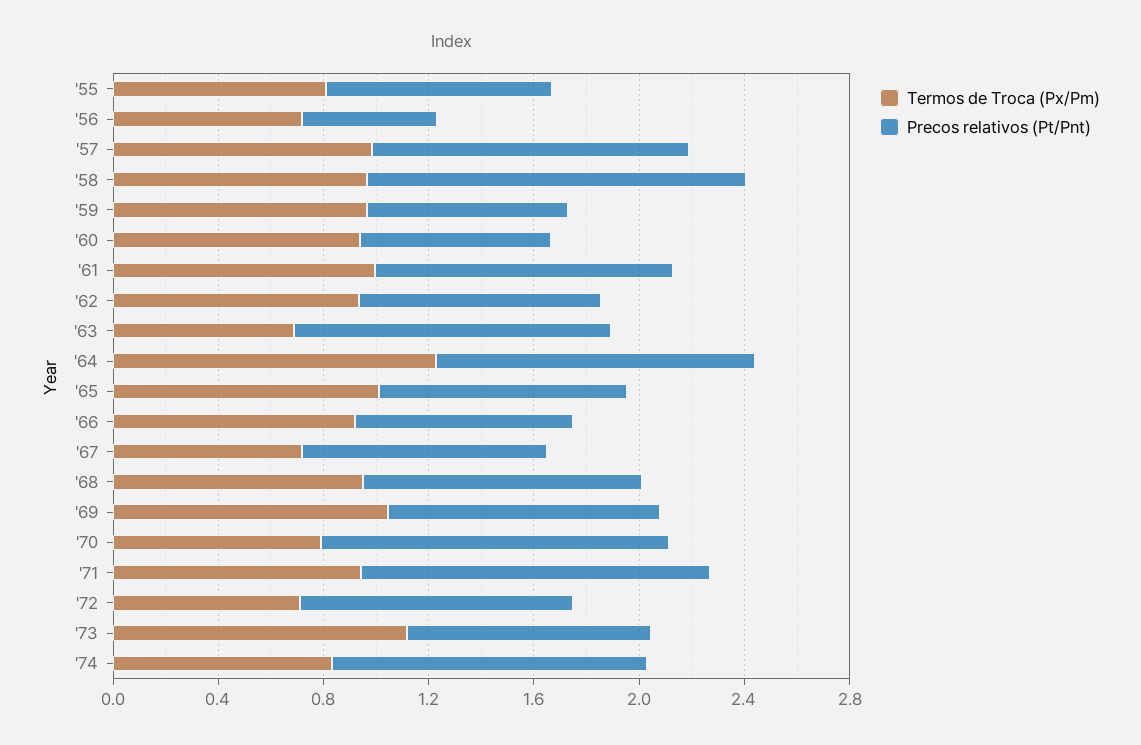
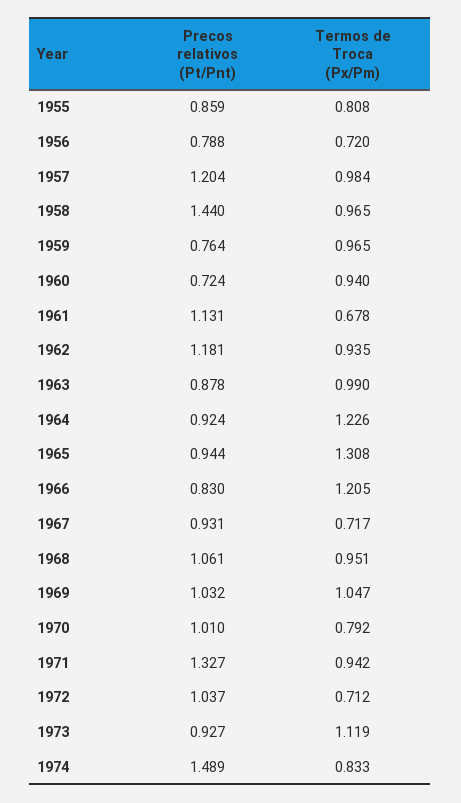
  {
    "Termos de Troca (Px/Pm)": {
      "'55": 0.808,
      "'56": 0.72,
      "'57": 0.984,
      "'58": 0.965,
      "'59": 0.965,
      "'60": 0.94,
-     "'61": 1,
+     "'61": 0.678,
      "'62": 0.935,
-     "'63": 0.7,
+     "'63": 0.99,
      "'64": 1.226,
-     "'65": 1,
+     "'65": 1.308,
-     "'66": 0.9,
+     "'66": 1.205,
      "'67": 0.717,
      "'68": 0.951,
      "'69": 1.047,
      "'70": 0.792,
      "'71": 0.942,
      "'72": 0.712,
      "'73": 1.119,
      "'74": 0.833
    },
    "Precos relativos (Pt/Pnt)": {
      "'55": 0.859,
-     "'56": 0.5,
+     "'56": 0.788,
      "'57": 1.204,
      "'58": 1.44,
      "'59": 0.764,
      "'60": 0.724,
      "'61": 1.131,
-     "'62": 0.9,
+     "'62": 1.181,
-     "'63": 1.2,
+     "'63": 0.878,
-     "'64": 1.2,
+     "'64": 0.924,
      "'65": 0.944,
      "'66": 0.83,
      "'67": 0.931,
      "'68": 1.061,
      "'69": 1.032,
-     "'70": 1.3,
+     "'70": 1.01,
      "'71": 1.327,
      "'72": 1.037,
      "'73": 0.927,
-     "'74": 1.2
+     "'74": 1.489
    }
  }

